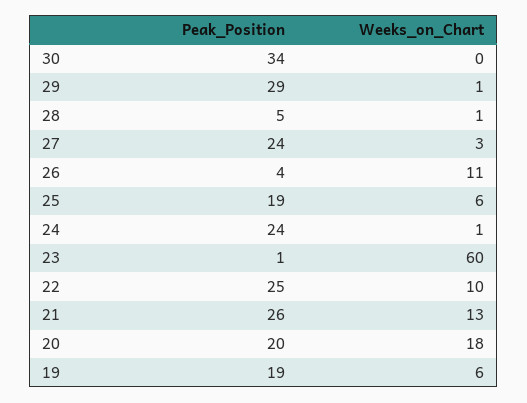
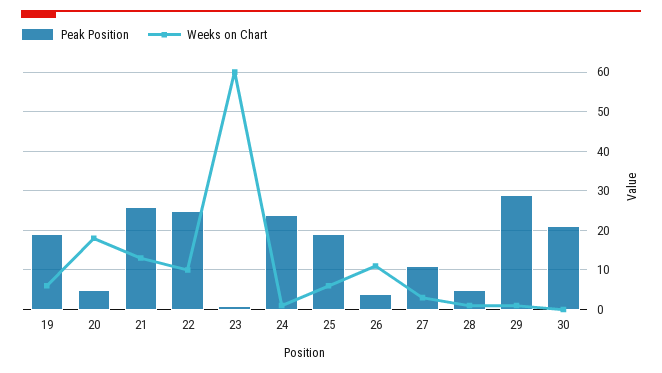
  {
    "Peak_Position": {
-     "30": 34,
+     "30": 20,
      "29": 29,
      "28": 5,
-     "27": 24,
+     "27": 10,
      "26": 4,
      "25": 19,
      "24": 24,
      "23": 1,
      "22": 25,
      "21": 26,
-     "20": 20,
+     "20": 5,
      "19": 19
    },
    "Weeks_on_Chart": {
      "30": 0,
      "29": 1,
      "28": 1,
      "27": 3,
      "26": 11,
      "25": 6,
      "24": 1,
      "23": 60,
      "22": 10,
      "21": 13,
      "20": 18,
      "19": 6
    }
  }

